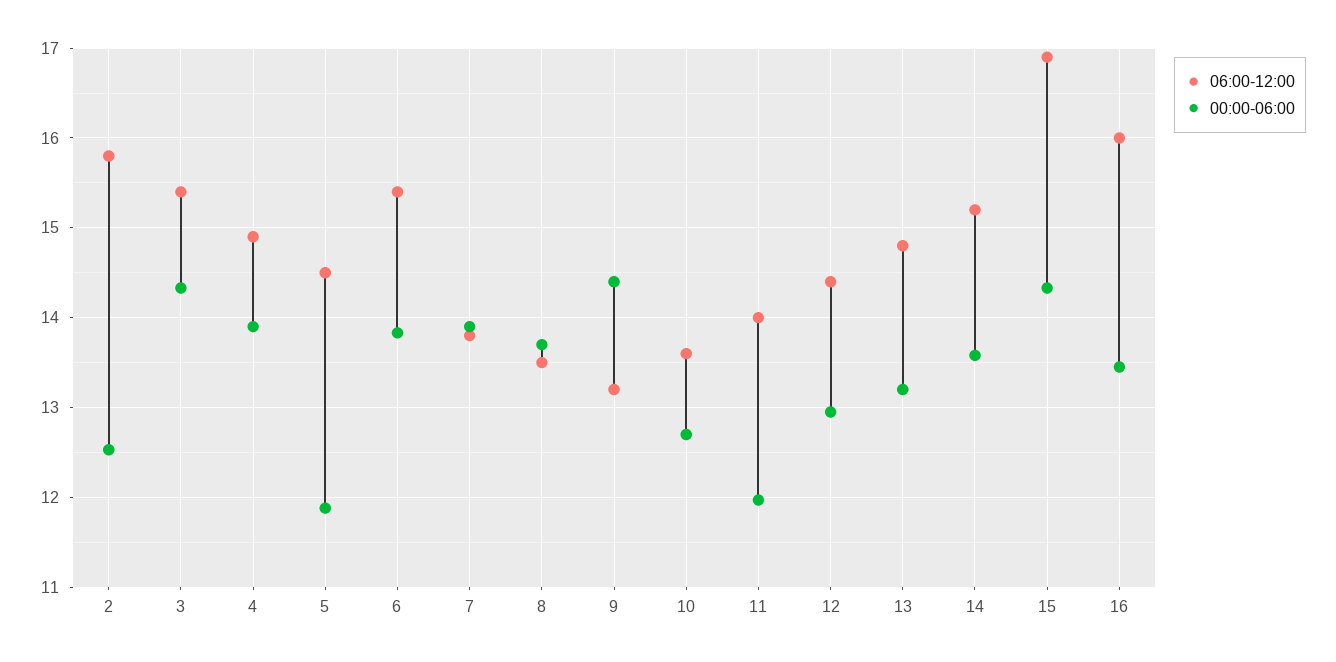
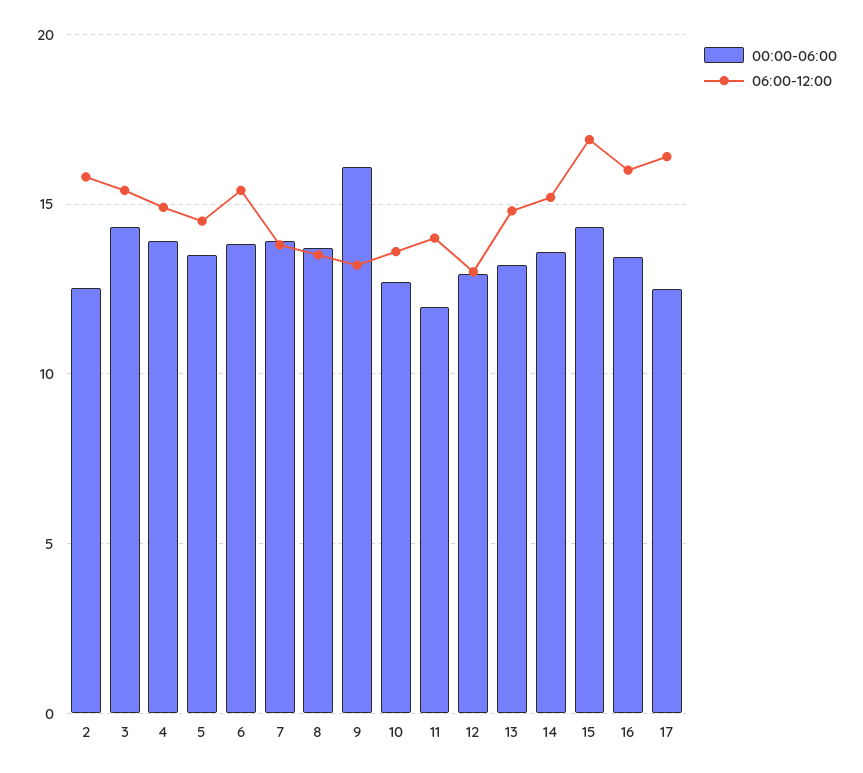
  {
    "06:00-12:00": {
      "2": 15.8,
      "3": 15.4,
      "4": 14.9,
      "5": 14.5,
      "6": 15.4,
      "7": 13.8,
      "8": 13.5,
      "9": 13.2,
      "10": 13.6,
      "11": 14,
-     "12": 14.4,
+     "12": 13,
      "13": 14.8,
      "14": 15.2,
      "15": 16.9,
-     "16": 16
+     "16": 16,
+     "17": 16.5
    },
    "00:00-06:00": {
      "2": 12.5,
      "3": 14.3,
      "4": 13.9,
-     "5": 11.9,
+     "5": 13.5,
      "6": 13.8,
      "7": 13.9,
      "8": 13.7,
-     "9": 14.4,
+     "9": 16,
      "10": 12.7,
      "11": 12,
      "12": 13,
      "13": 13.2,
      "14": 13.6,
      "15": 14.3,
-     "16": 13.5
+     "16": 13.5,
+     "17": 12.5
    }
  }

